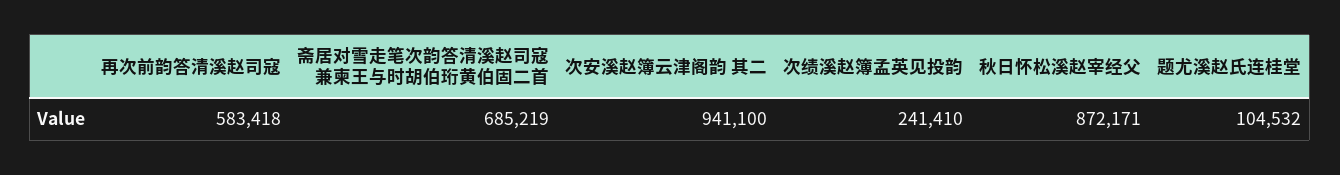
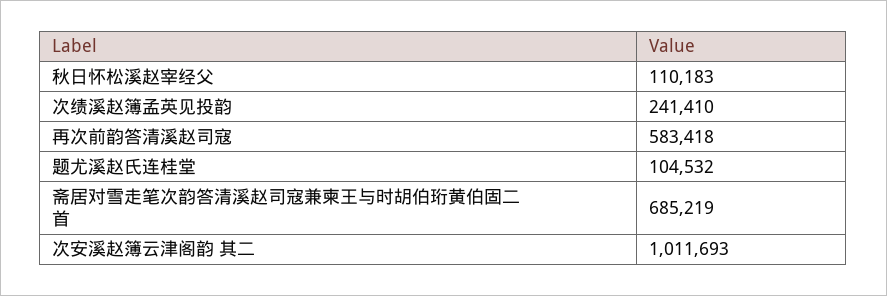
  {
    "再次前韵答清溪赵司寇": 583418,
    "斋居对雪走笔次韵答清溪赵司寇兼柬王与时胡伯珩黄伯固二首": 685219,
-   "次安溪赵簿云津阁韵 其二": 941100,
+   "次安溪赵簿云津阁韵 其二": 1011693,
    "次绩溪赵簿孟英见投韵": 241410,
-   "秋日怀松溪赵宰经父": 872171,
+   "秋日怀松溪赵宰经父": 110183,
    "题尤溪赵氏连桂堂": 104532
  }

